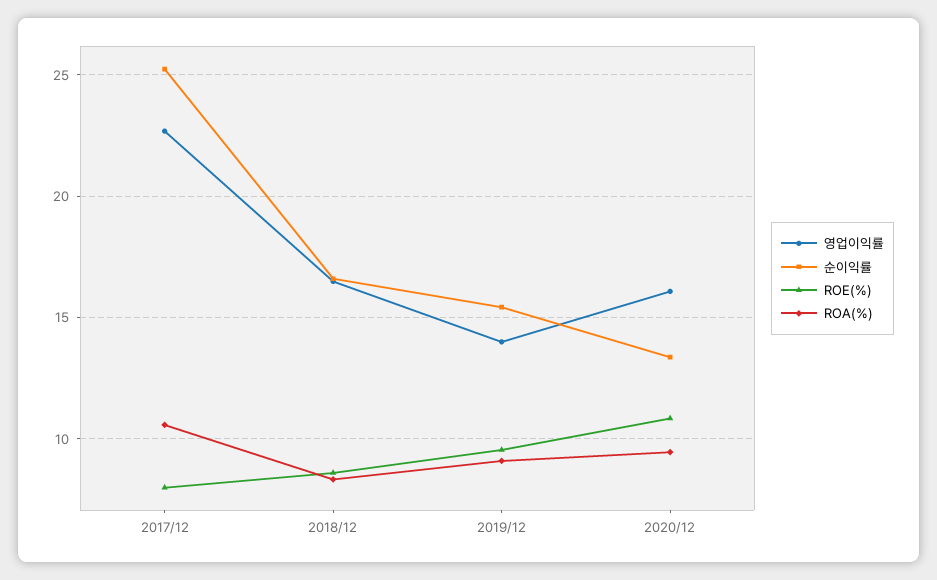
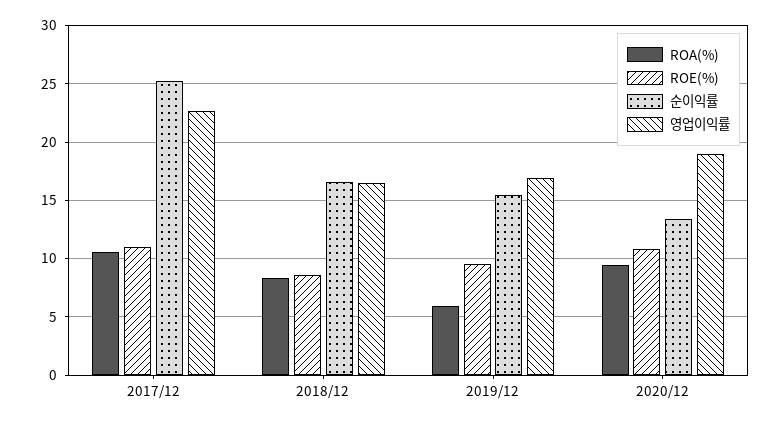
  {
    "영업이익률": {
      "2017/12": 22.5,
      "2018/12": 16.5,
-     "2019/12": 14,
+     "2019/12": 17,
-     "2020/12": 16
+     "2020/12": 19
    },
    "순이익률": {
      "2017/12": 25,
      "2018/12": 16.5,
      "2019/12": 15.5,
      "2020/12": 13.5
    },
    "ROE(%)": {
-     "2017/12": 8,
+     "2017/12": 11,
      "2018/12": 8.5,
      "2019/12": 9.5,
      "2020/12": 11
    },
    "ROA(%)": {
      "2017/12": 10.5,
      "2018/12": 8.5,
-     "2019/12": 9,
+     "2019/12": 6,
      "2020/12": 9.5
    }
  }

